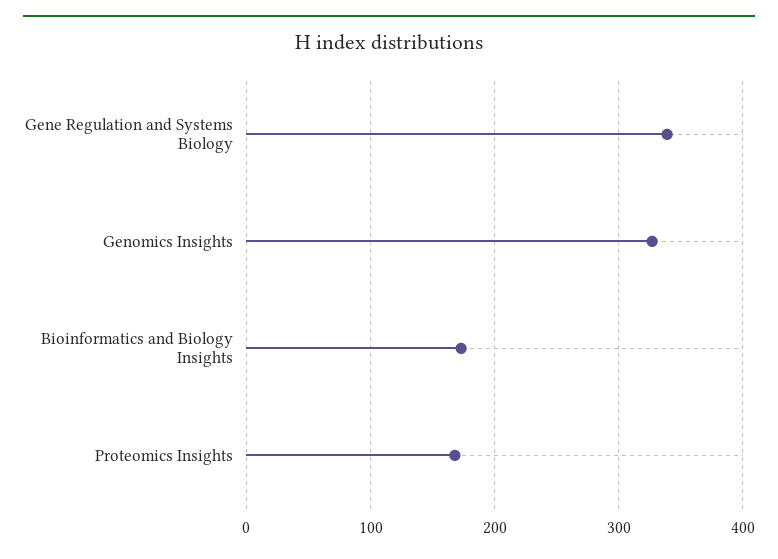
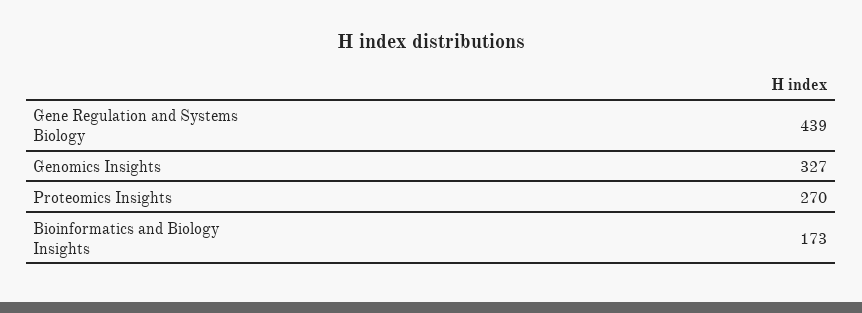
  {
-   "Gene Regulation and Systems Biology": 340,
+   "Gene Regulation and Systems Biology": 439,
    "Genomics Insights": 327,
    "Bioinformatics and Biology Insights": 173,
-   "Proteomics Insights": 170
+   "Proteomics Insights": 270
  }

